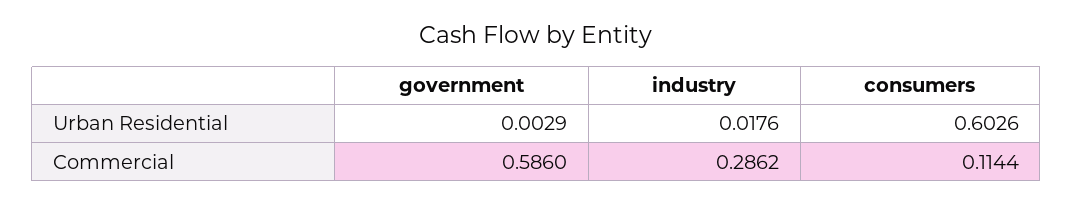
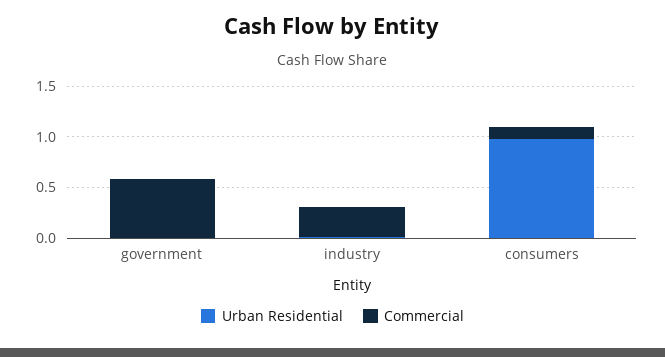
  {
    "Urban Residential": {
      "government": 0.0029,
      "industry": 0.0176,
-     "consumers": 0.6026
+     "consumers": 1
    },
    "Commercial": {
      "government": 0.586,
      "industry": 0.2862,
      "consumers": 0.1144
    }
  }

